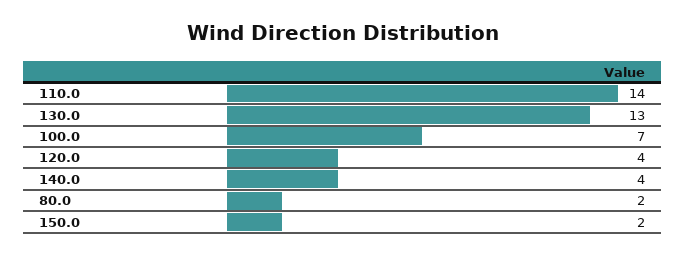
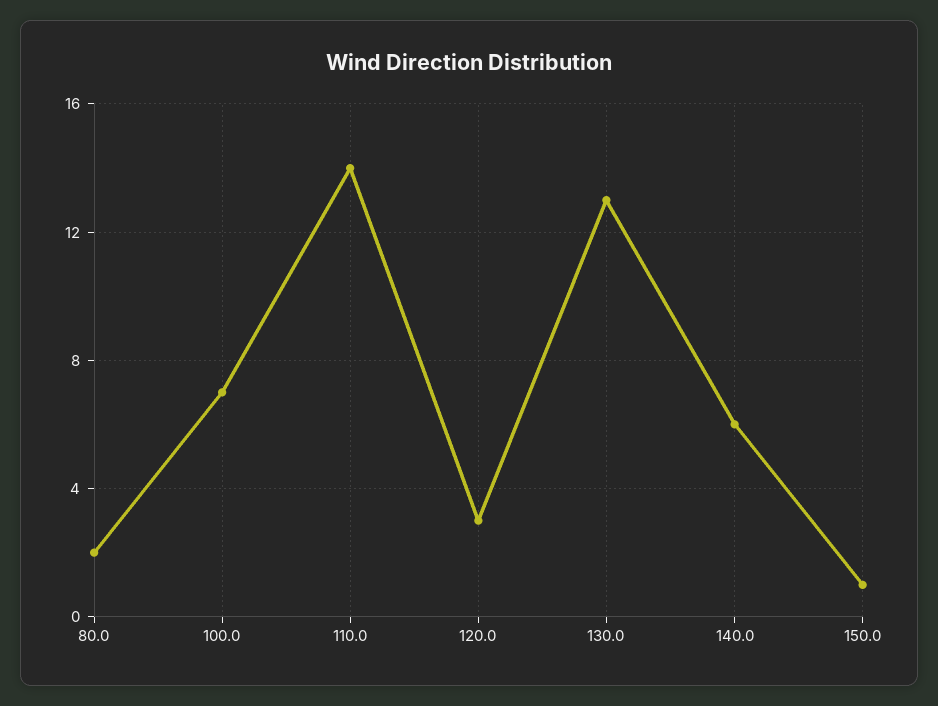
  {
    "110.0": 14,
    "130.0": 13,
    "100.0": 7,
-   "120.0": 4,
+   "120.0": 3,
-   "140.0": 4,
+   "140.0": 6,
    "80.0": 2,
-   "150.0": 2
+   "150.0": 1
  }

